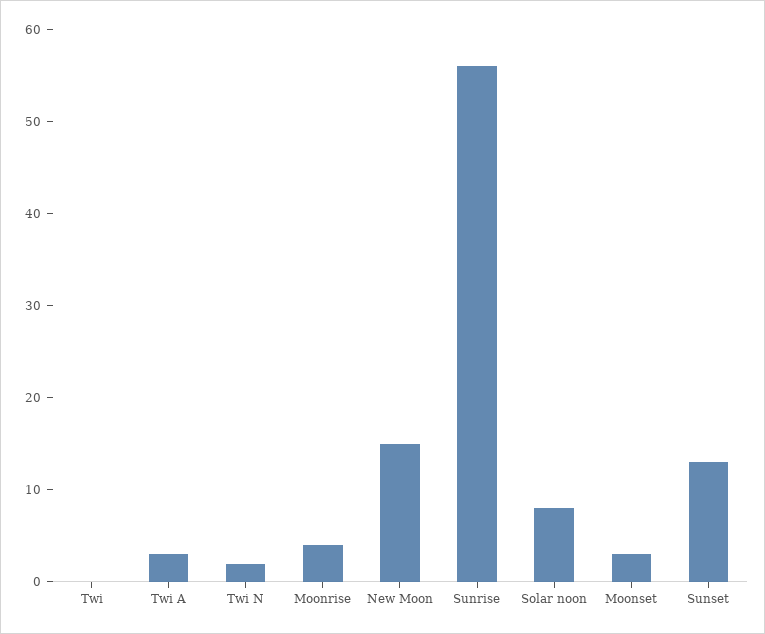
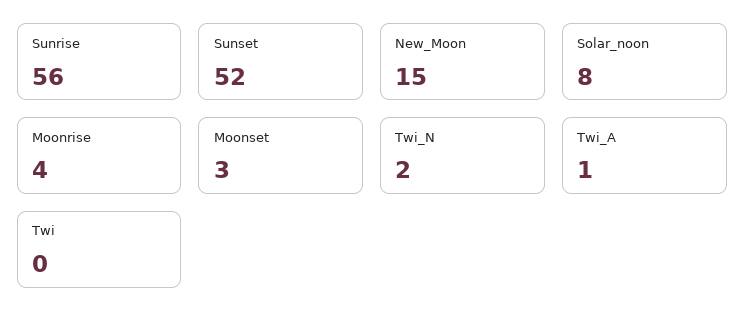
  {
    "Twi": 0,
-   "Twi A": 3,
+   "Twi A": 1,
    "Twi N": 2,
    "Moonrise": 4,
    "New Moon": 15,
    "Sunrise": 56,
    "Solar noon": 8,
    "Moonset": 3,
-   "Sunset": 13
+   "Sunset": 52
  }

